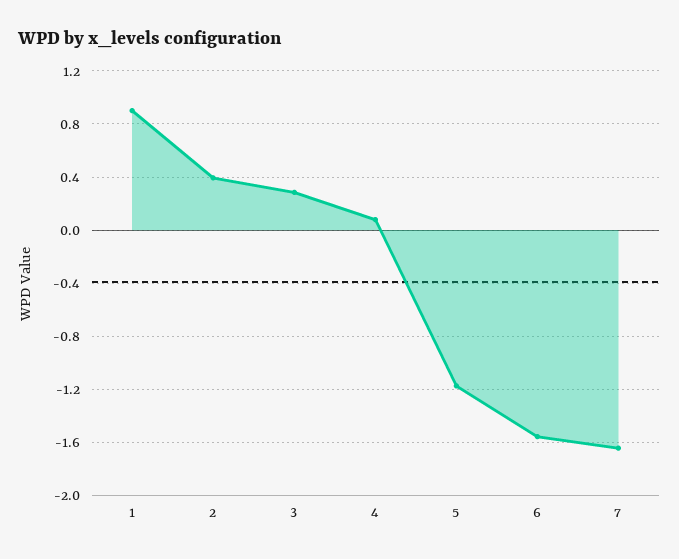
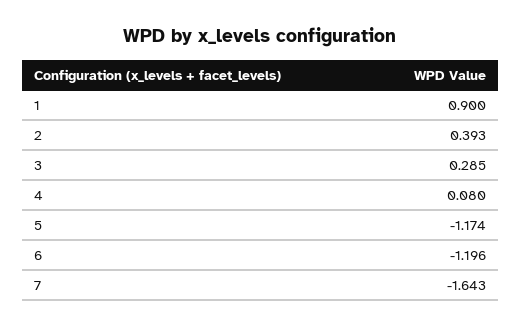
  {
    "1": 0.9,
    "2": 0.393,
    "3": 0.285,
    "4": 0.08,
    "5": -1.174,
-   "6": -1.55,
+   "6": -1.196,
    "7": -1.643
  }

